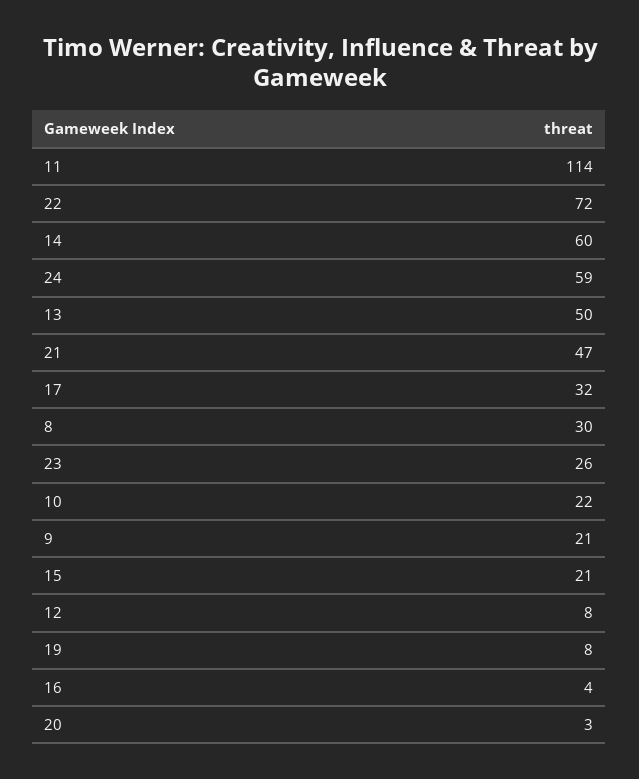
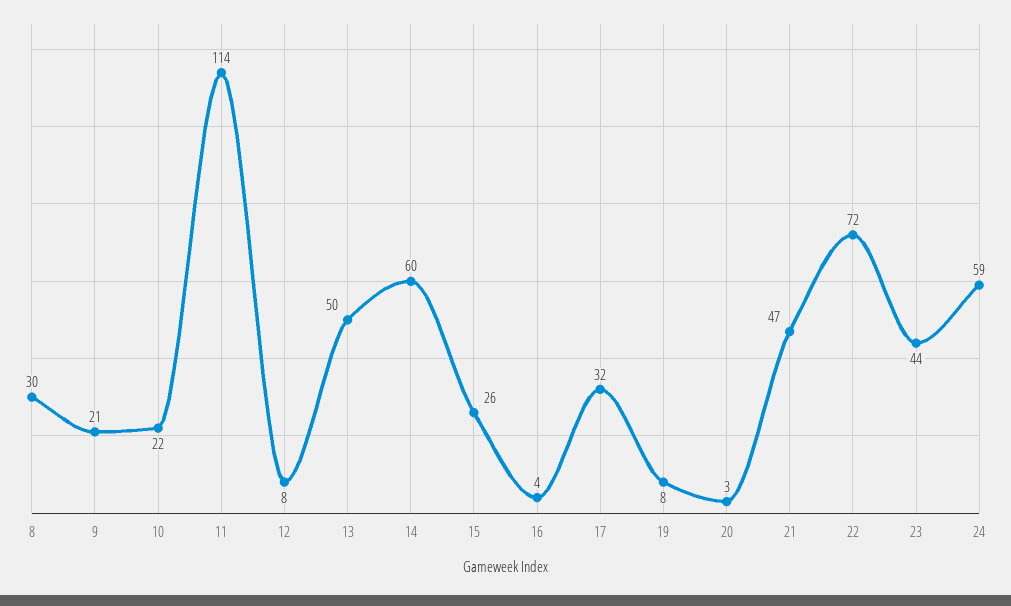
  {
    "11": 114,
    "22": 72,
    "14": 60,
    "24": 59,
    "13": 50,
    "21": 47,
    "17": 32,
    "8": 30,
-   "23": 26,
+   "23": 44,
    "10": 22,
    "9": 21,
-   "15": 21,
+   "15": 26,
    "12": 8,
    "19": 8,
    "16": 4,
    "20": 3
  }

